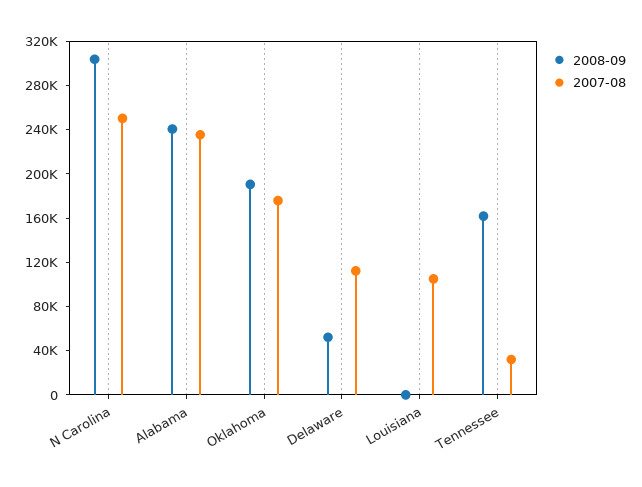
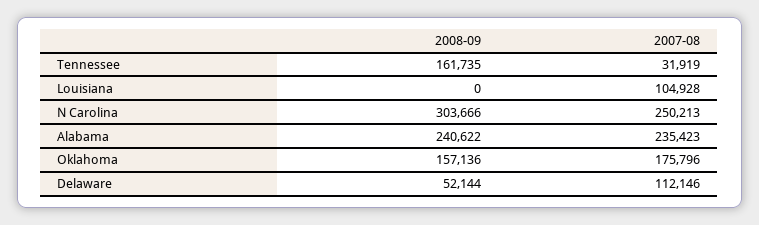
  {
    "2008-09": {
      "N Carolina": 303666,
      "Alabama": 240622,
-     "Oklahoma": 190000,
+     "Oklahoma": 157136,
      "Delaware": 52144,
      "Louisiana": 0,
      "Tennessee": 161735
    },
    "2007-08": {
      "N Carolina": 250213,
      "Alabama": 235423,
      "Oklahoma": 175796,
      "Delaware": 112146,
      "Louisiana": 104928,
      "Tennessee": 31919
    }
  }

